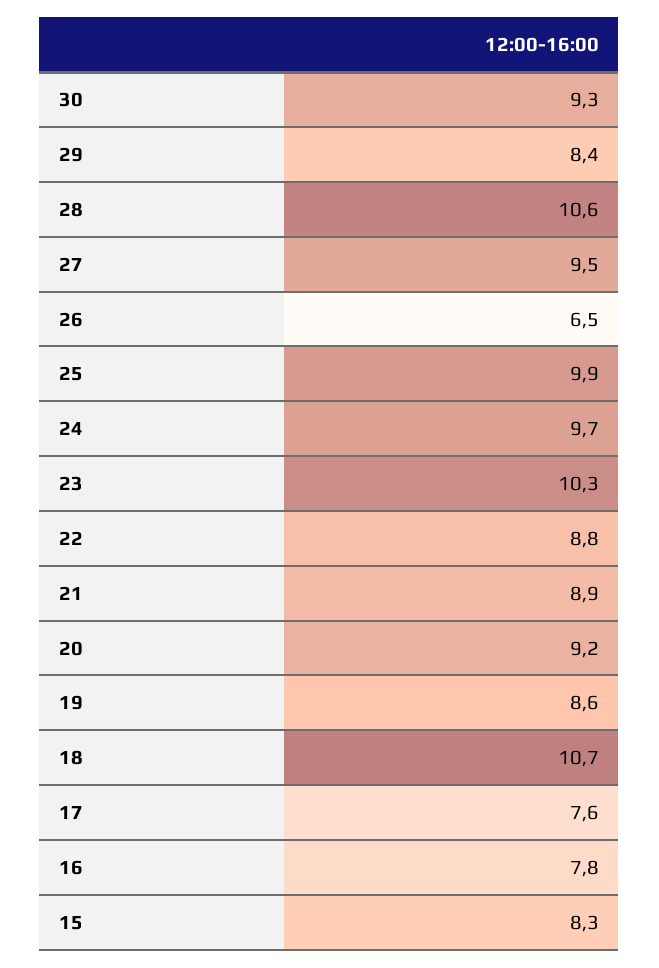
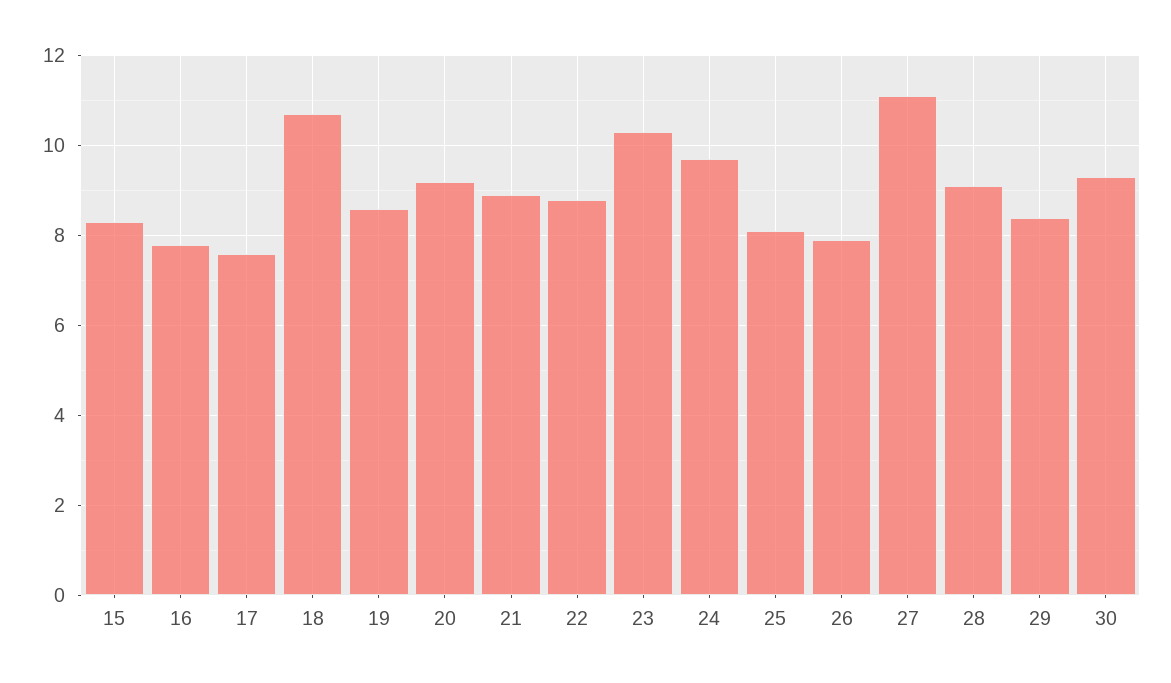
  {
    "30": 9.3,
    "29": 8.4,
-   "28": 10.6,
+   "28": 9,
-   "27": 9.5,
+   "27": 11,
-   "26": 6.5,
+   "26": 8,
-   "25": 9.9,
+   "25": 8,
    "24": 9.7,
    "23": 10.3,
    "22": 8.8,
    "21": 8.9,
    "20": 9.2,
    "19": 8.6,
    "18": 10.7,
    "17": 7.6,
    "16": 7.8,
    "15": 8.3
  }

